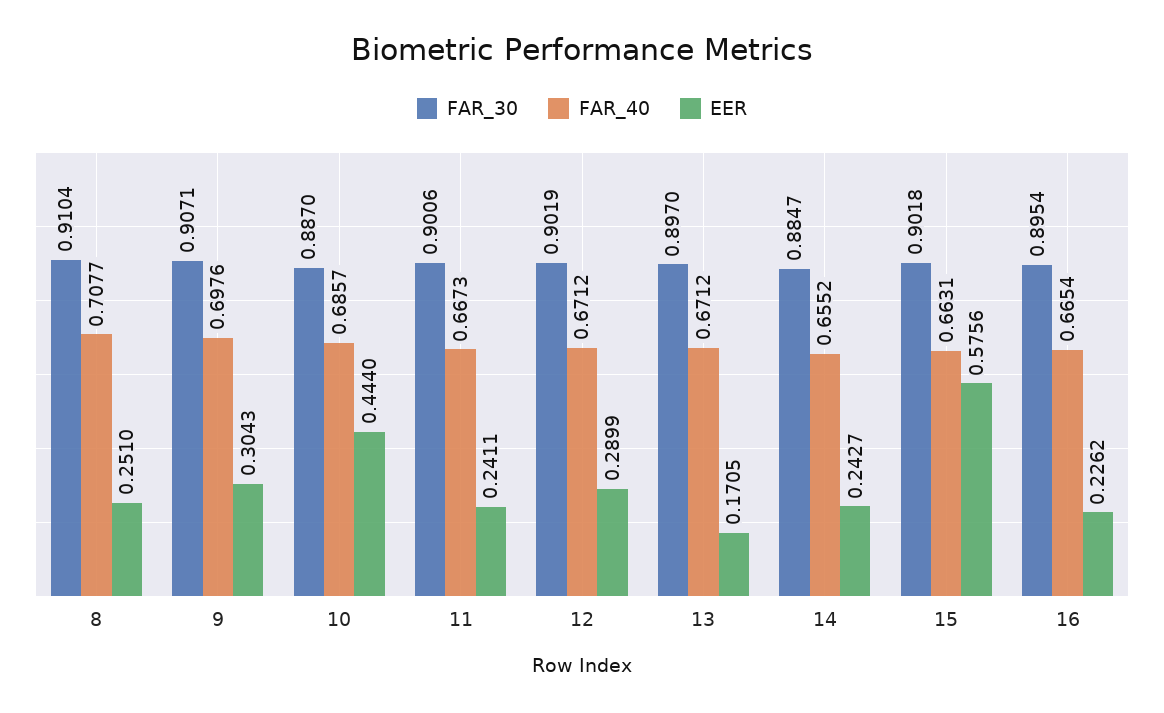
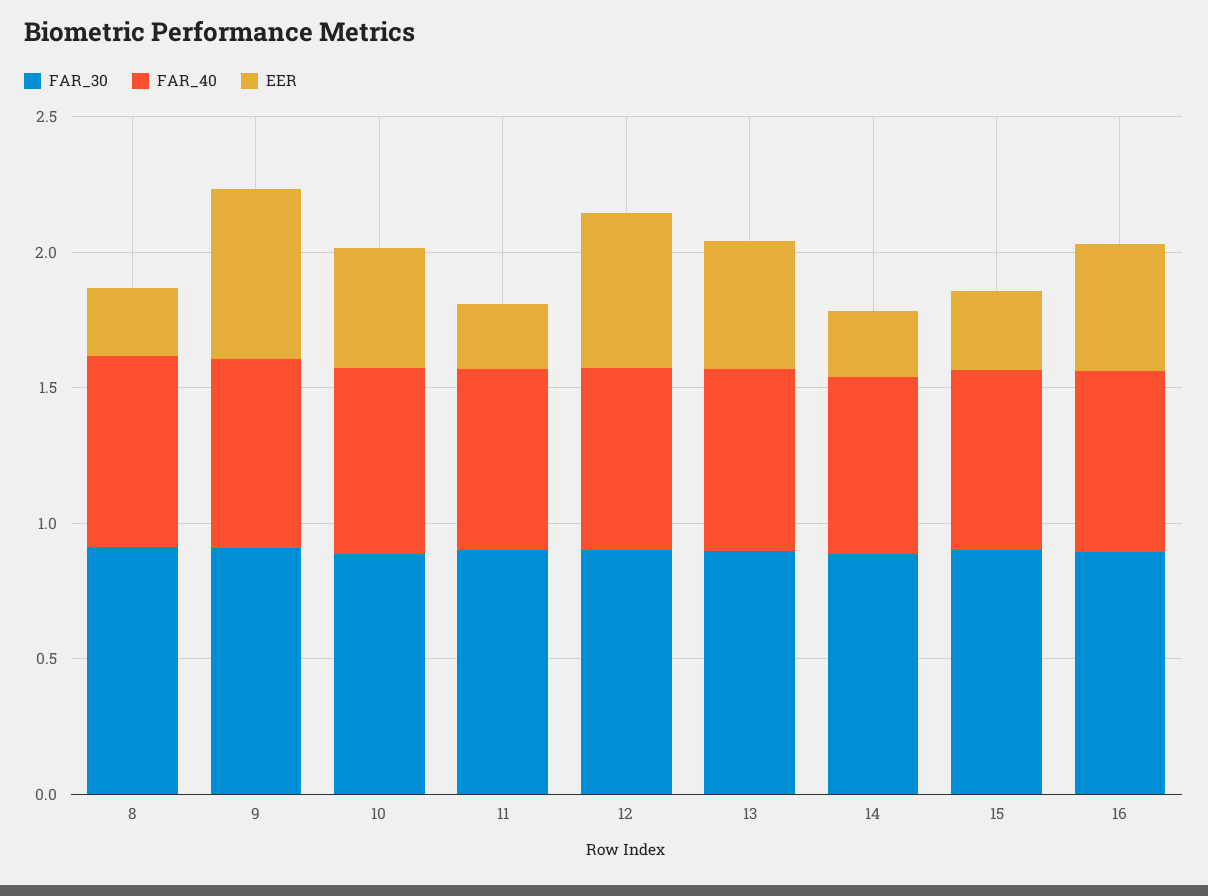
  {
    "FAR_30": {
      "8": 0.9104,
      "9": 0.9071,
      "10": 0.887,
      "11": 0.9006,
      "12": 0.9019,
      "13": 0.897,
      "14": 0.8847,
      "15": 0.9018,
      "16": 0.8954
    },
    "FAR_40": {
      "8": 0.7077,
      "9": 0.6976,
      "10": 0.6857,
      "11": 0.6673,
      "12": 0.6712,
      "13": 0.6712,
      "14": 0.6552,
      "15": 0.6631,
      "16": 0.6654
    },
    "EER": {
      "8": 0.251,
-     "9": 0.3043,
+     "9": 0.6,
      "10": 0.444,
      "11": 0.2411,
-     "12": 0.2899,
+     "12": 0.6,
-     "13": 0.1705,
+     "13": 0.5,
      "14": 0.2427,
-     "15": 0.5756,
+     "15": 0.3,
-     "16": 0.2262
+     "16": 0.5
    }
  }

